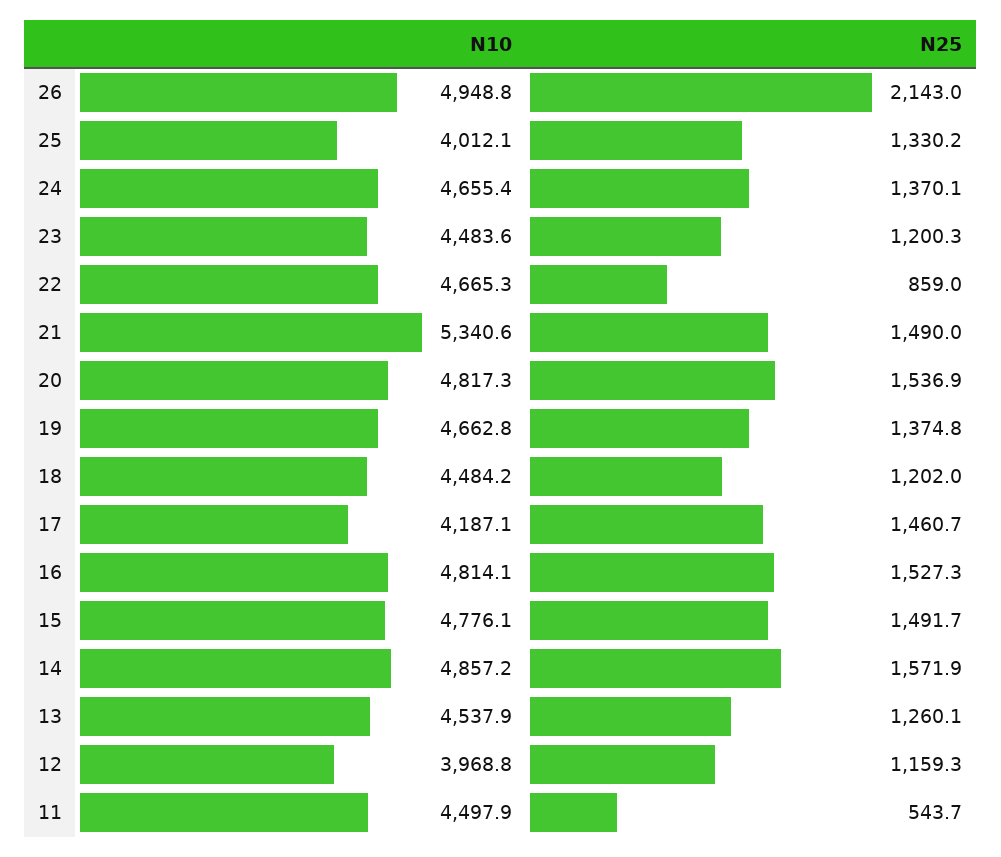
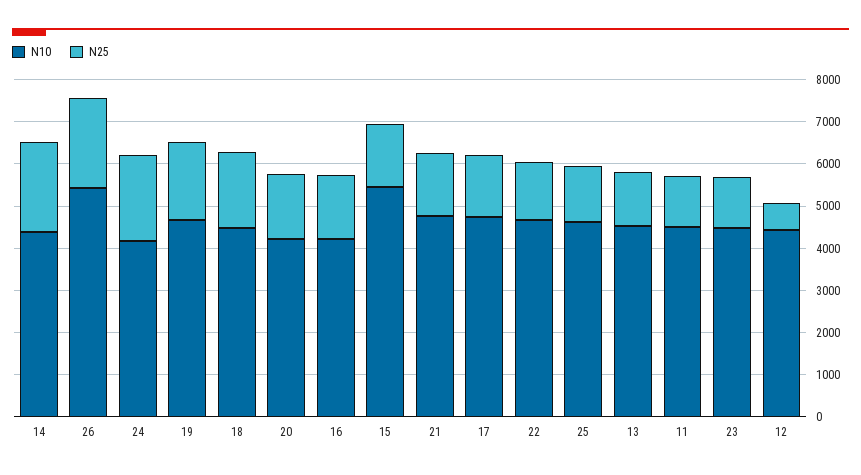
  {
    "N10": {
-     "26": 4948.8,
+     "26": 5400,
-     "25": 4012.1,
+     "25": 4600,
-     "24": 4655.4,
+     "24": 4200,
      "23": 4483.6,
      "22": 4665.3,
-     "21": 5340.6,
+     "21": 4800,
-     "20": 4817.3,
+     "20": 4200,
      "19": 4662.8,
      "18": 4484.2,
-     "17": 4187.1,
+     "17": 4800,
-     "16": 4814.1,
+     "16": 4200,
-     "15": 4776.1,
+     "15": 5400,
-     "14": 4857.2,
+     "14": 4400,
      "13": 4537.9,
-     "12": 3968.8,
+     "12": 4400,
      "11": 4497.9
    },
    "N25": {
      "26": 2143,
      "25": 1330.2,
-     "24": 1370.1,
+     "24": 2000,
      "23": 1200.3,
-     "22": 859,
+     "22": 1400,
      "21": 1490,
      "20": 1536.9,
-     "19": 1374.8,
+     "19": 1800,
-     "18": 1202,
+     "18": 1800,
      "17": 1460.7,
      "16": 1527.3,
      "15": 1491.7,
-     "14": 1571.9,
+     "14": 2200,
      "13": 1260.1,
-     "12": 1159.3,
+     "12": 600,
-     "11": 543.7
+     "11": 1200
    }
  }

